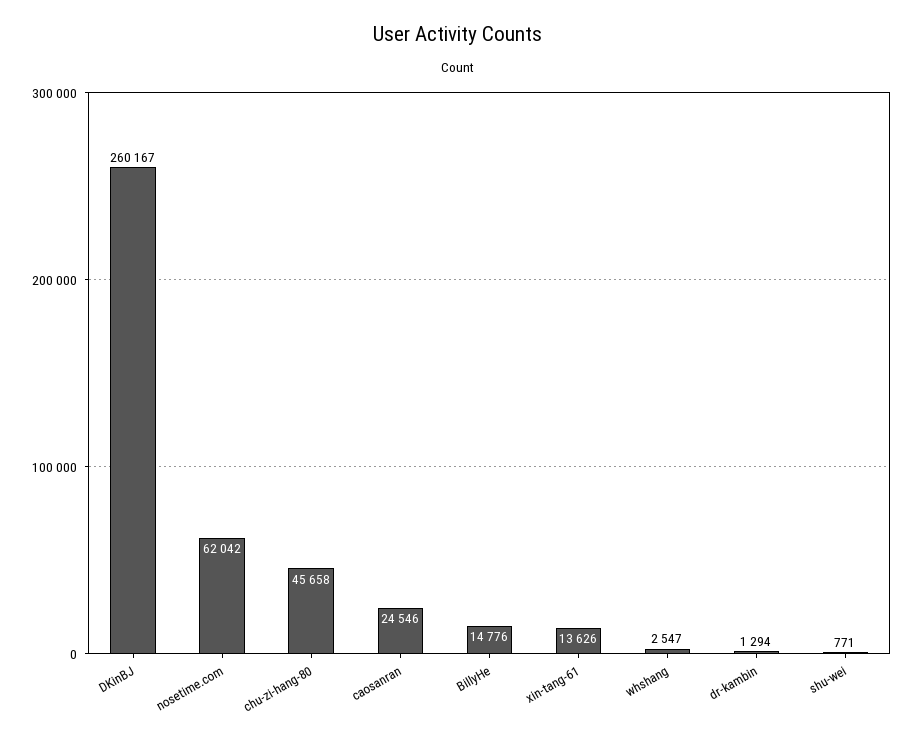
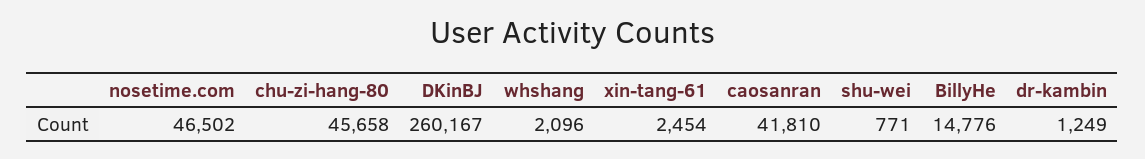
  {
    "DKinBJ": 260167,
-   "nosetime.com": 62042,
+   "nosetime.com": 46502,
    "chu-zi-hang-80": 45658,
-   "caosanran": 24546,
+   "caosanran": 41810,
    "BillyHe": 14776,
-   "xin-tang-61": 13626,
+   "xin-tang-61": 2454,
-   "whshang": 2547,
+   "whshang": 2096,
-   "dr-kambin": 1294,
+   "dr-kambin": 1249,
    "shu-wei": 771
  }

